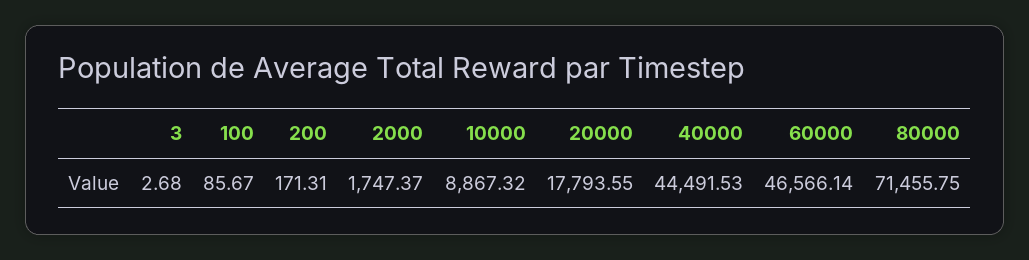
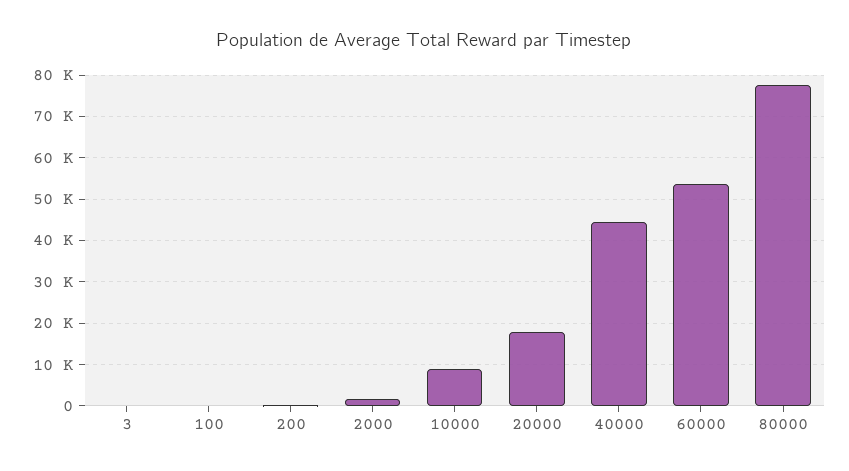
  {
    "3": 2.68,
    "100": 85.67,
    "200": 171.31,
    "2000": 1747.37,
    "10000": 8867.32,
    "20000": 17793.55,
    "40000": 44491.53,
-   "60000": 46566.14,
+   "60000": 54000,
-   "80000": 71455.75
+   "80000": 78000
  }

